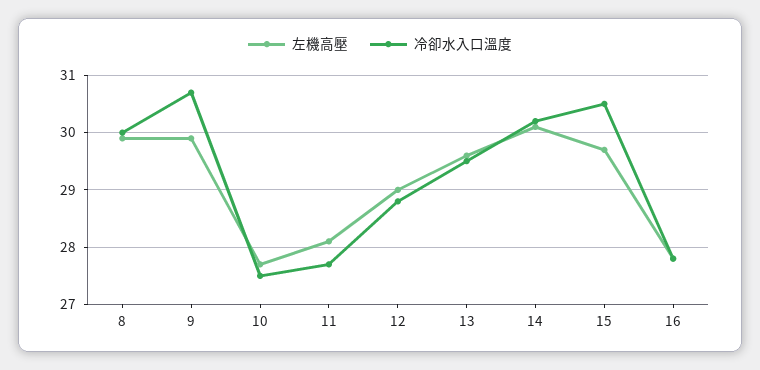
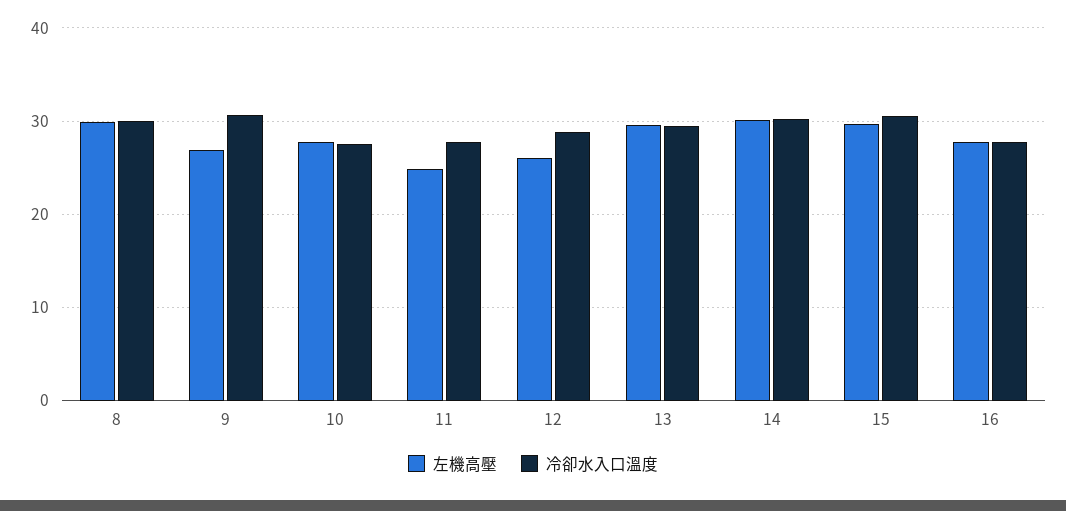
  {
    "左機高壓": {
      "8": 30,
-     "9": 30,
+     "9": 27,
      "10": 27.5,
-     "11": 28,
+     "11": 25,
-     "12": 29,
+     "12": 26,
      "13": 29.5,
      "14": 30,
      "15": 29.5,
      "16": 28
    },
    "冷卻水入口溫度": {
      "8": 30,
      "9": 30.5,
      "10": 27.5,
      "11": 27.5,
      "12": 29,
      "13": 29.5,
      "14": 30,
      "15": 30.5,
      "16": 28
    }
  }

